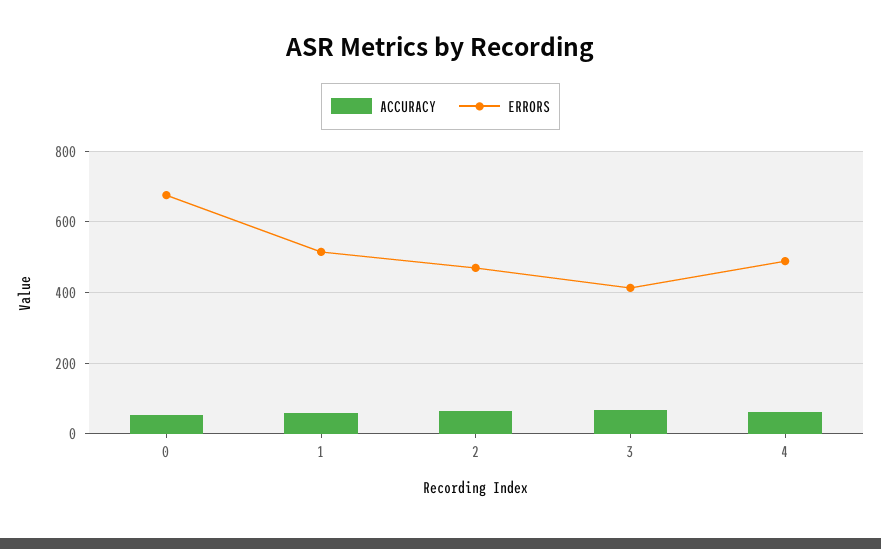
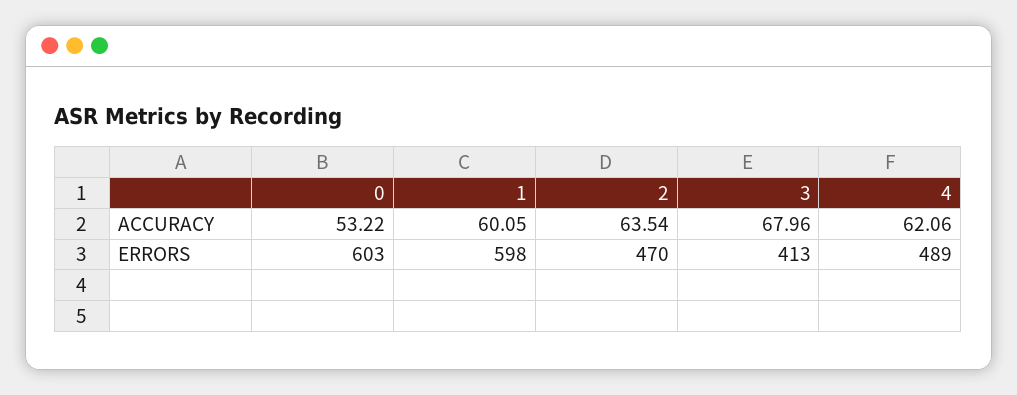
  {
    "ACCURACY": {
      "0": 53.22,
      "1": 60.05,
      "2": 63.54,
      "3": 67.96,
      "4": 62.06
    },
    "ERRORS": {
-     "0": 680,
+     "0": 603,
-     "1": 520,
+     "1": 598,
      "2": 470,
      "3": 413,
      "4": 489
    }
  }

